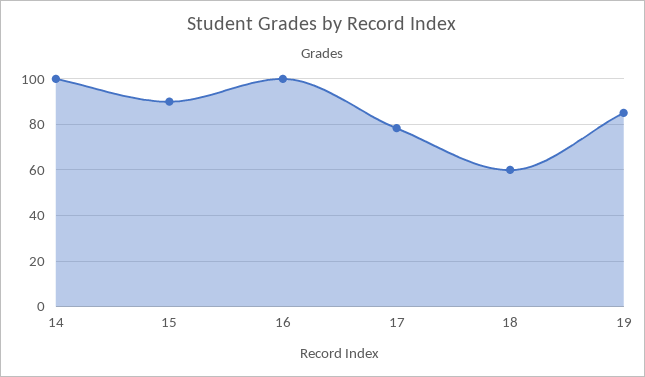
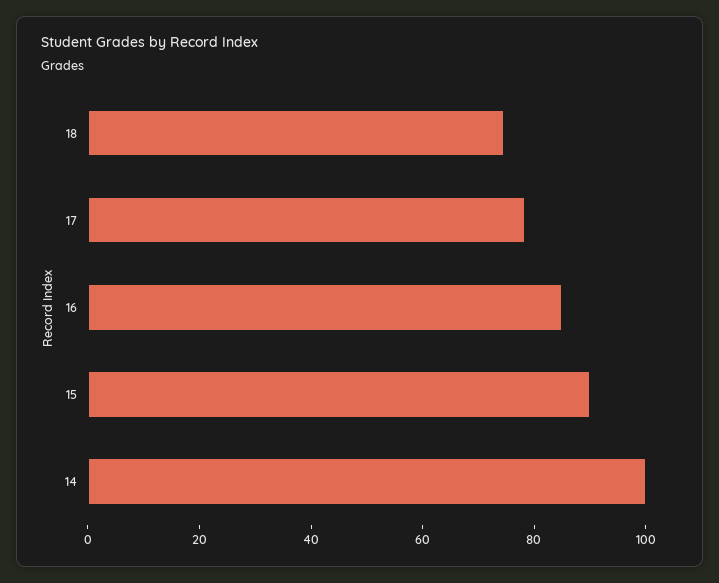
  {
    "14": 100,
    "15": 90,
-   "16": 100,
+   "16": 85,
    "17": 80,
-   "18": 60,
+   "18": 75
-   "19": 85
  }

